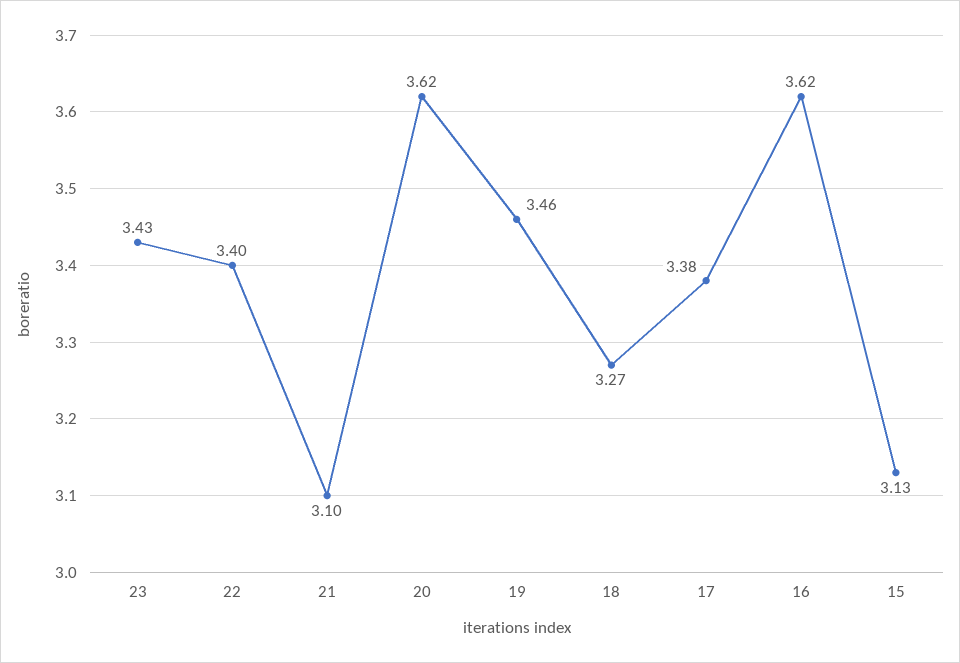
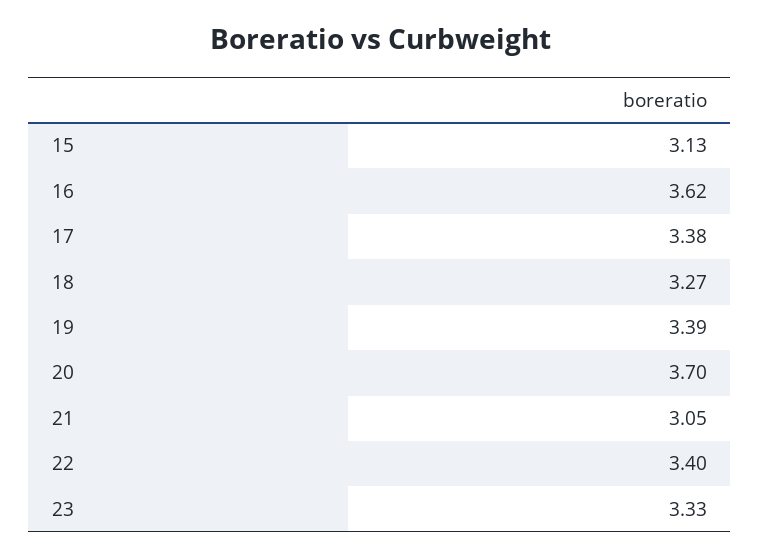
  {
-   "23": 3.43,
+   "23": 3.33,
    "22": 3.4,
-   "21": 3.1,
+   "21": 3.05,
-   "20": 3.62,
+   "20": 3.7,
-   "19": 3.46,
+   "19": 3.39,
    "18": 3.27,
    "17": 3.38,
    "16": 3.62,
    "15": 3.13
  }

